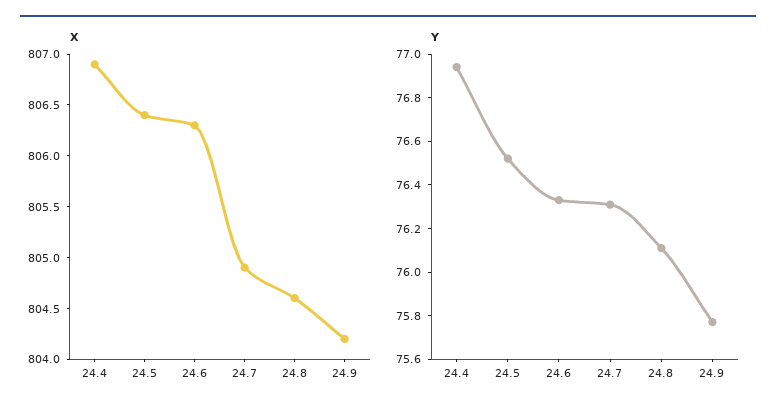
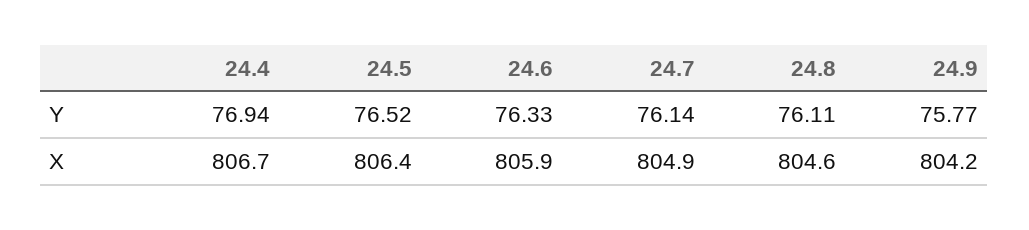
  {
    "X": {
-     "24.4": 806.9,
+     "24.4": 806.7,
      "24.5": 806.4,
-     "24.6": 806.3,
+     "24.6": 805.9,
      "24.7": 804.9,
      "24.8": 804.6,
      "24.9": 804.2
    },
    "Y": {
      "24.4": 76.94,
      "24.5": 76.52,
      "24.6": 76.33,
-     "24.7": 76.3,
+     "24.7": 76.14,
      "24.8": 76.11,
      "24.9": 75.77
    }
  }

